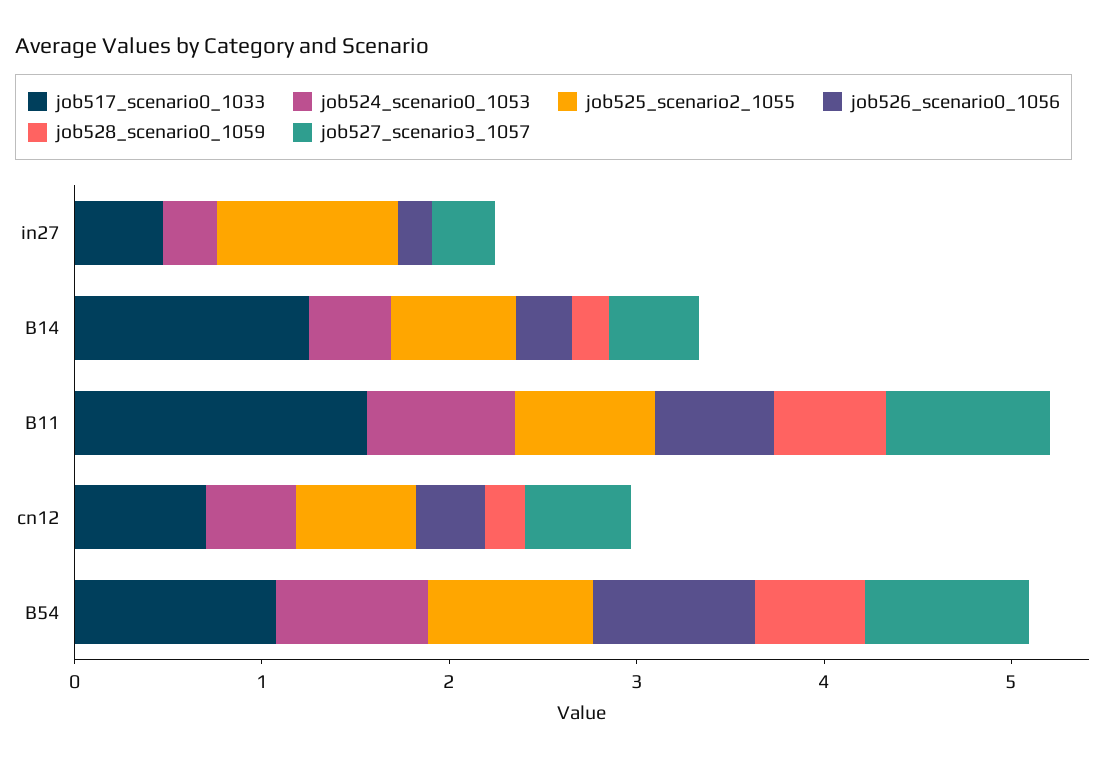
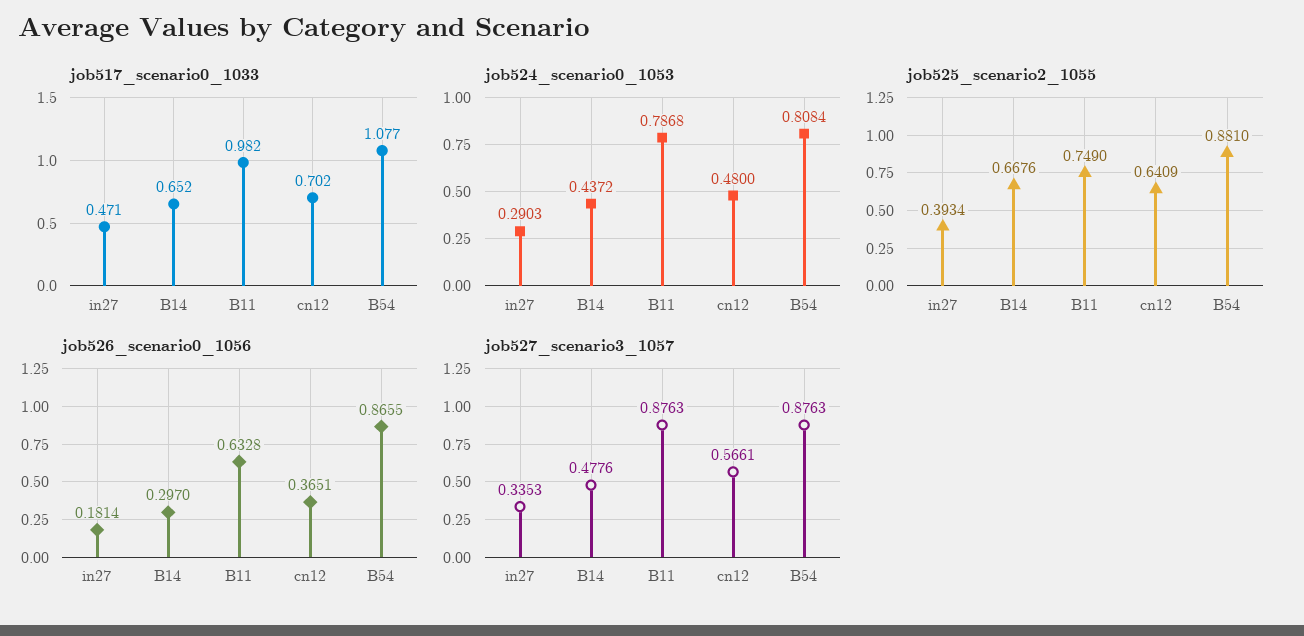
  {
    "job517_scenario0_1033": {
      "in27": 0.471,
-     "B14": 1.2,
+     "B14": 0.652,
-     "B11": 1.6,
+     "B11": 0.982,
      "cn12": 0.702,
      "B54": 1.077
    },
    "job524_scenario0_1053": {
      "in27": 0.2903,
      "B14": 0.4372,
      "B11": 0.7868,
      "cn12": 0.48,
      "B54": 0.8084
    },
    "job525_scenario2_1055": {
-     "in27": 1,
+     "in27": 0.3934,
      "B14": 0.6676,
      "B11": 0.749,
      "cn12": 0.6409,
      "B54": 0.881
    },
    "job526_scenario0_1056": {
      "in27": 0.1814,
      "B14": 0.297,
      "B11": 0.6328,
      "cn12": 0.3651,
      "B54": 0.8655
    },
-   "job528_scenario0_1059": {
-     "in27": 0,
-     "B14": 0.2,
-     "B11": 0.6,
-     "cn12": 0.2,
-     "B54": 0.6
-   },
    "job527_scenario3_1057": {
      "in27": 0.3353,
      "B14": 0.4776,
      "B11": 0.8763,
      "cn12": 0.5661,
      "B54": 0.8763
    }
  }

